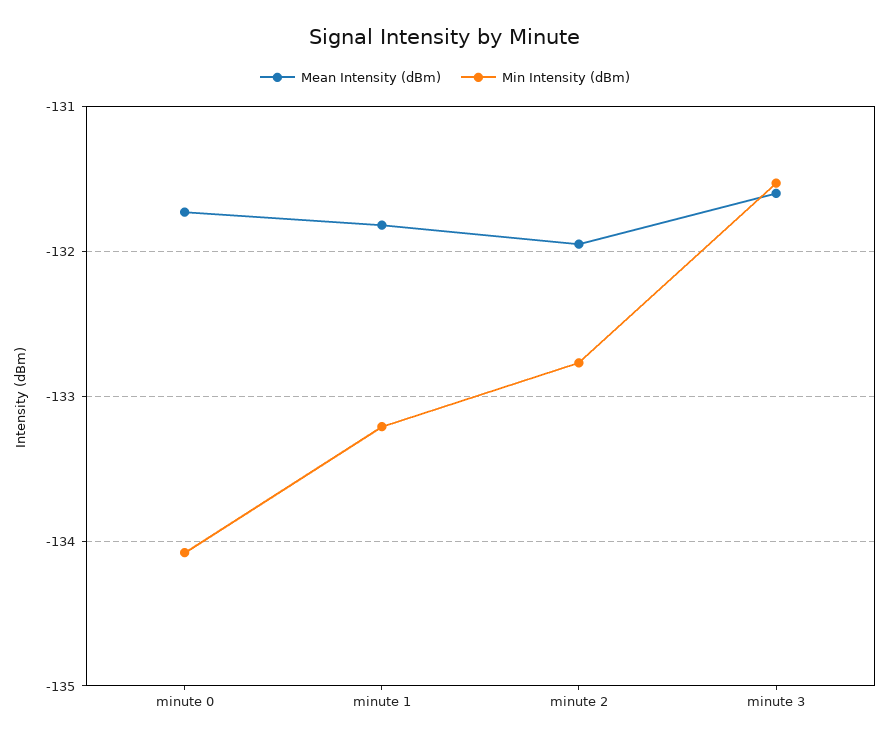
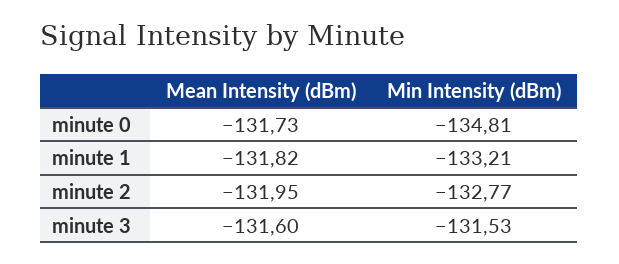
  {
    "Mean Intensity (dBm)": {
      "minute 0": -131.73,
      "minute 1": -131.82,
      "minute 2": -131.95,
      "minute 3": -131.6
    },
    "Min Intensity (dBm)": {
-     "minute 0": -134.1,
+     "minute 0": -134.81,
      "minute 1": -133.21,
      "minute 2": -132.77,
      "minute 3": -131.53
    }
  }

